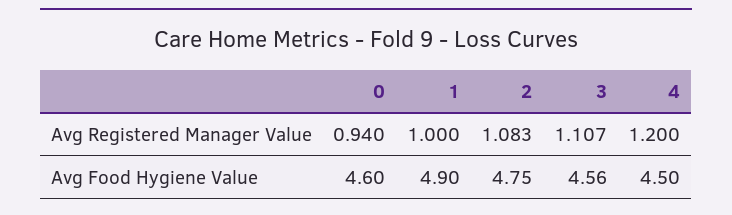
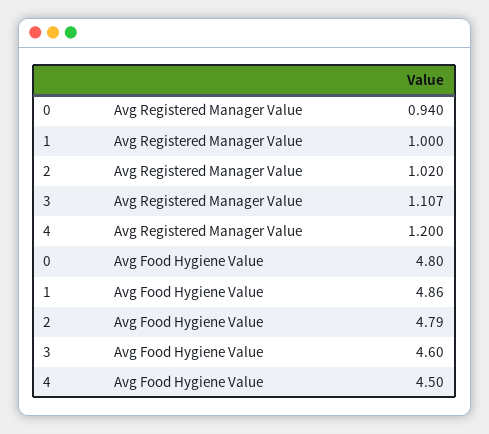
  {
    "0": {
      "Avg Registered Manager Value": 0.94,
-     "Avg Food Hygiene Value": 4.6
+     "Avg Food Hygiene Value": 4.8
    },
    "1": {
      "Avg Registered Manager Value": 1,
-     "Avg Food Hygiene Value": 4.9
+     "Avg Food Hygiene Value": 4.86
    },
    "2": {
-     "Avg Registered Manager Value": 1.083,
+     "Avg Registered Manager Value": 1.02,
-     "Avg Food Hygiene Value": 4.75
+     "Avg Food Hygiene Value": 4.79
    },
    "3": {
      "Avg Registered Manager Value": 1.107,
-     "Avg Food Hygiene Value": 4.56
+     "Avg Food Hygiene Value": 4.6
    },
    "4": {
      "Avg Registered Manager Value": 1.2,
      "Avg Food Hygiene Value": 4.5
    }
  }

